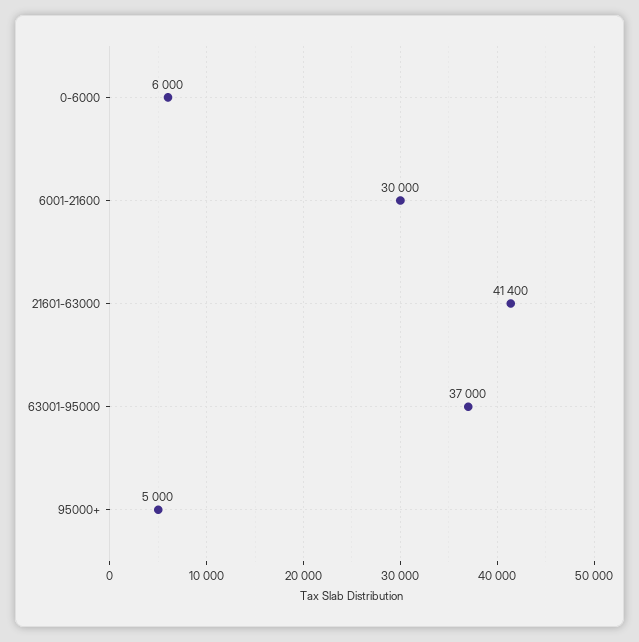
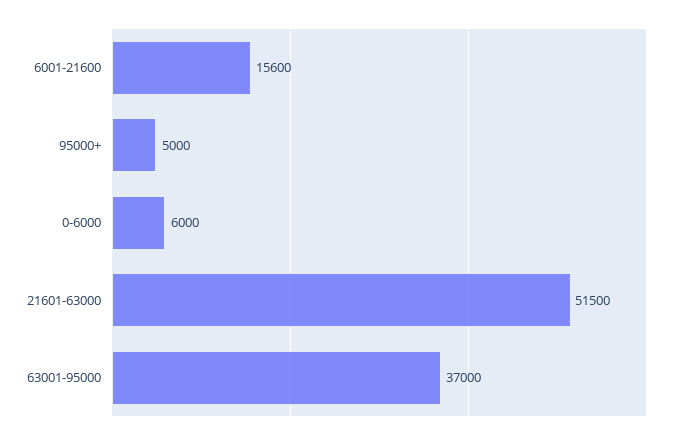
  {
    "0-6000": 6000,
-   "6001-21600": 30000,
+   "6001-21600": 15600,
-   "21601-63000": 41400,
+   "21601-63000": 51500,
    "63001-95000": 37000,
    "95000+": 5000
  }

